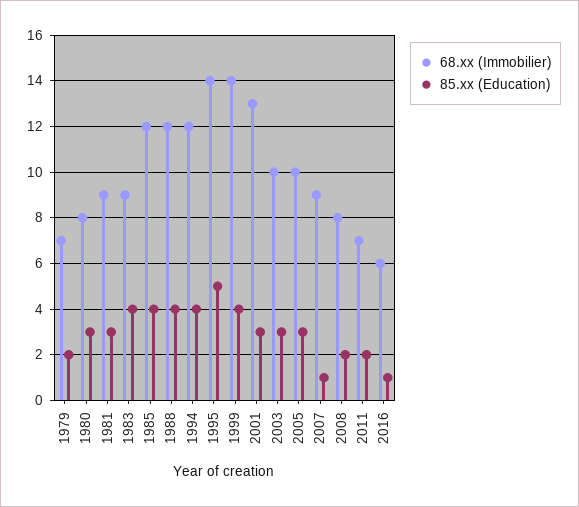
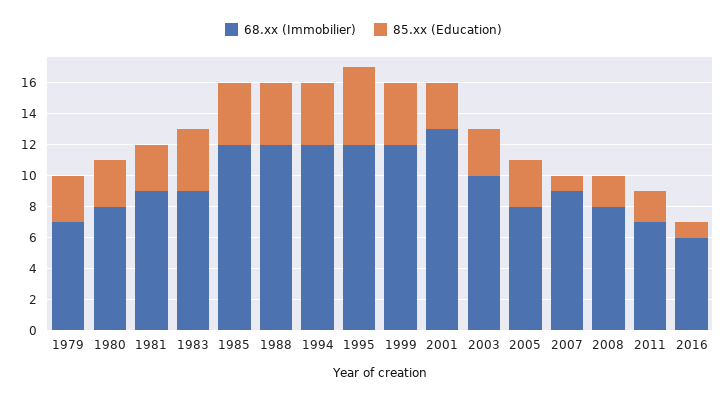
  {
    "68.xx (Immobilier)": {
      "1979": 7,
      "1980": 8,
      "1981": 9,
      "1983": 9,
      "1985": 12,
      "1988": 12,
      "1994": 12,
-     "1995": 14,
+     "1995": 12,
-     "1999": 14,
+     "1999": 12,
      "2001": 13,
      "2003": 10,
-     "2005": 10,
+     "2005": 8,
      "2007": 9,
      "2008": 8,
      "2011": 7,
      "2016": 6
    },
    "85.xx (Education)": {
-     "1979": 2,
+     "1979": 3,
      "1980": 3,
      "1981": 3,
      "1983": 4,
      "1985": 4,
      "1988": 4,
      "1994": 4,
      "1995": 5,
      "1999": 4,
      "2001": 3,
      "2003": 3,
      "2005": 3,
      "2007": 1,
      "2008": 2,
      "2011": 2,
      "2016": 1
    }
  }

